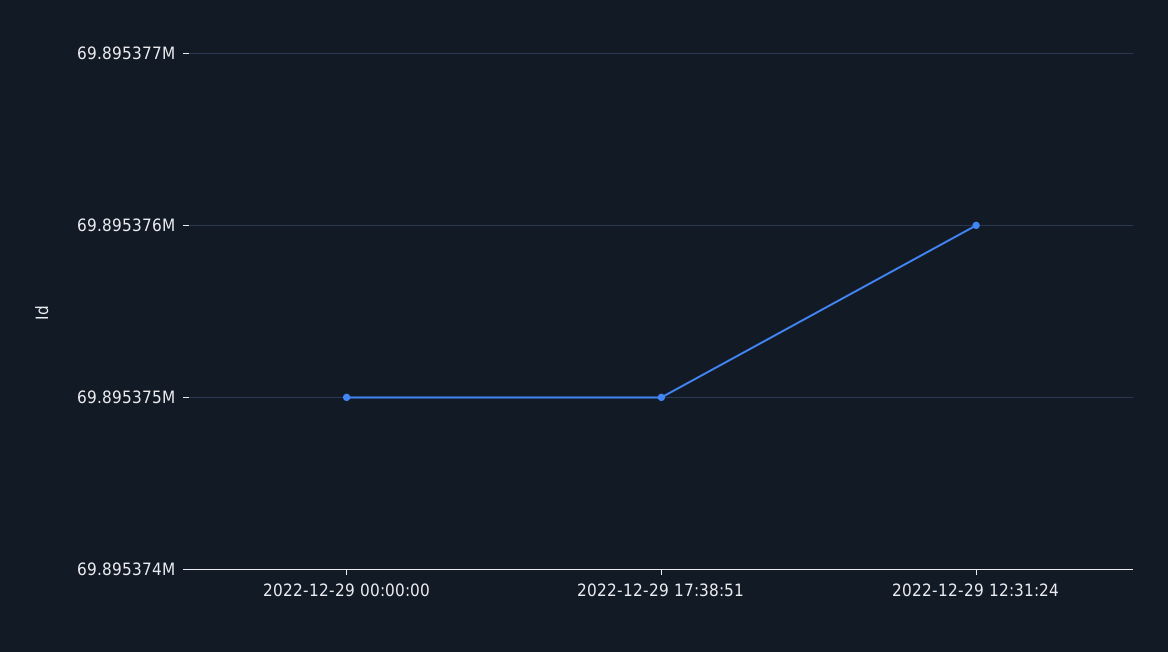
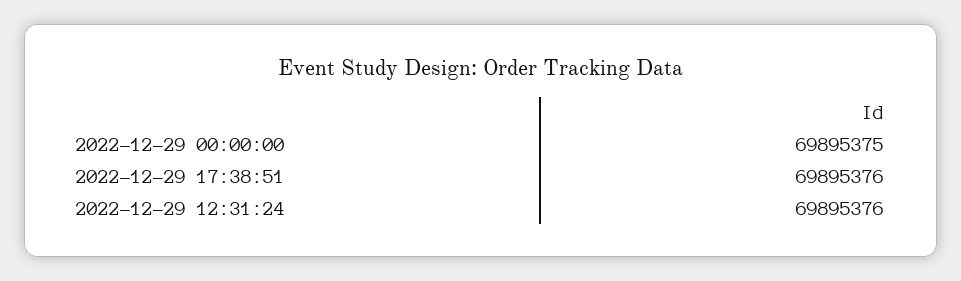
  {
    "2022-12-29 00:00:00": 69895375,
-   "2022-12-29 17:38:51": 69895375,
+   "2022-12-29 17:38:51": 69895376,
    "2022-12-29 12:31:24": 69895376
  }

